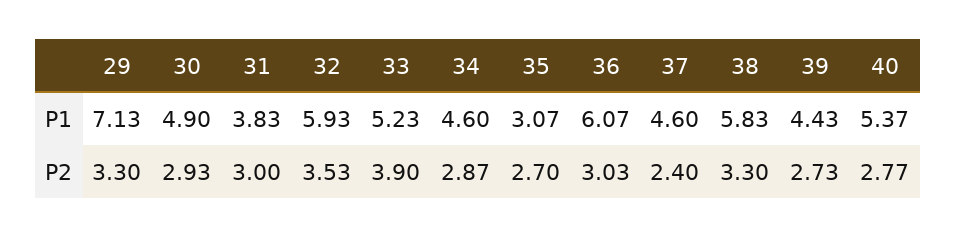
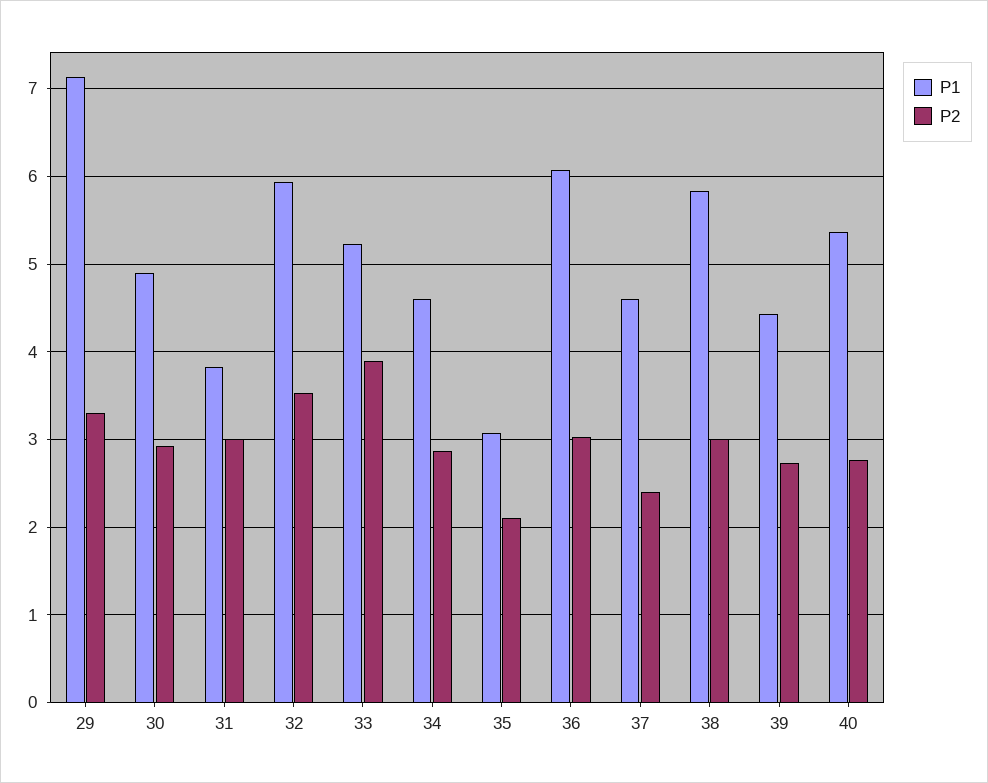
  {
    "P1": {
      "29": 7.13,
      "30": 4.9,
      "31": 3.83,
      "32": 5.93,
      "33": 5.23,
      "34": 4.6,
      "35": 3.07,
      "36": 6.07,
      "37": 4.6,
      "38": 5.83,
      "39": 4.43,
      "40": 5.37
    },
    "P2": {
      "29": 3.3,
      "30": 2.93,
      "31": 3,
      "32": 3.53,
      "33": 3.9,
      "34": 2.87,
-     "35": 2.7,
+     "35": 2.1,
      "36": 3.03,
      "37": 2.4,
-     "38": 3.3,
+     "38": 3,
      "39": 2.73,
      "40": 2.77
    }
  }

